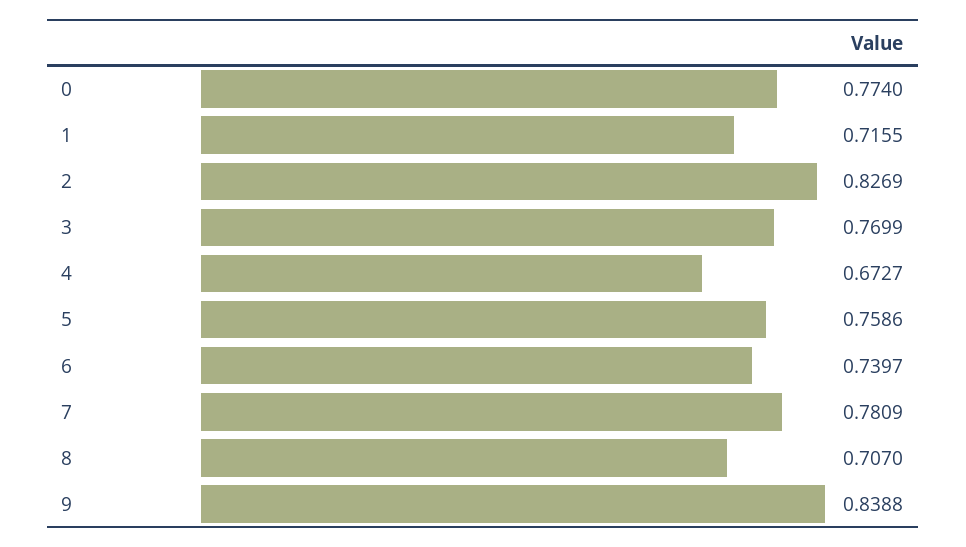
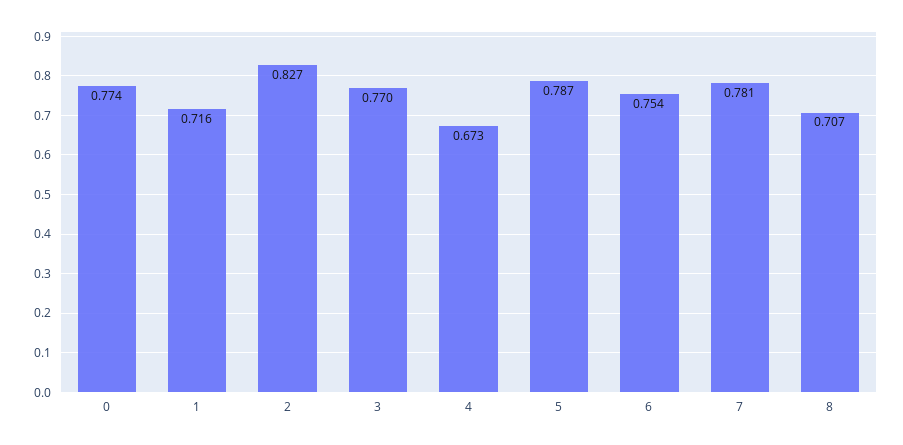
  {
    "0": 0.774,
    "1": 0.7155,
    "2": 0.8269,
    "3": 0.7699,
    "4": 0.6727,
-   "5": 0.7586,
+   "5": 0.787,
-   "6": 0.7397,
+   "6": 0.754,
    "7": 0.7809,
-   "8": 0.707,
+   "8": 0.707
-   "9": 0.8388
  }

